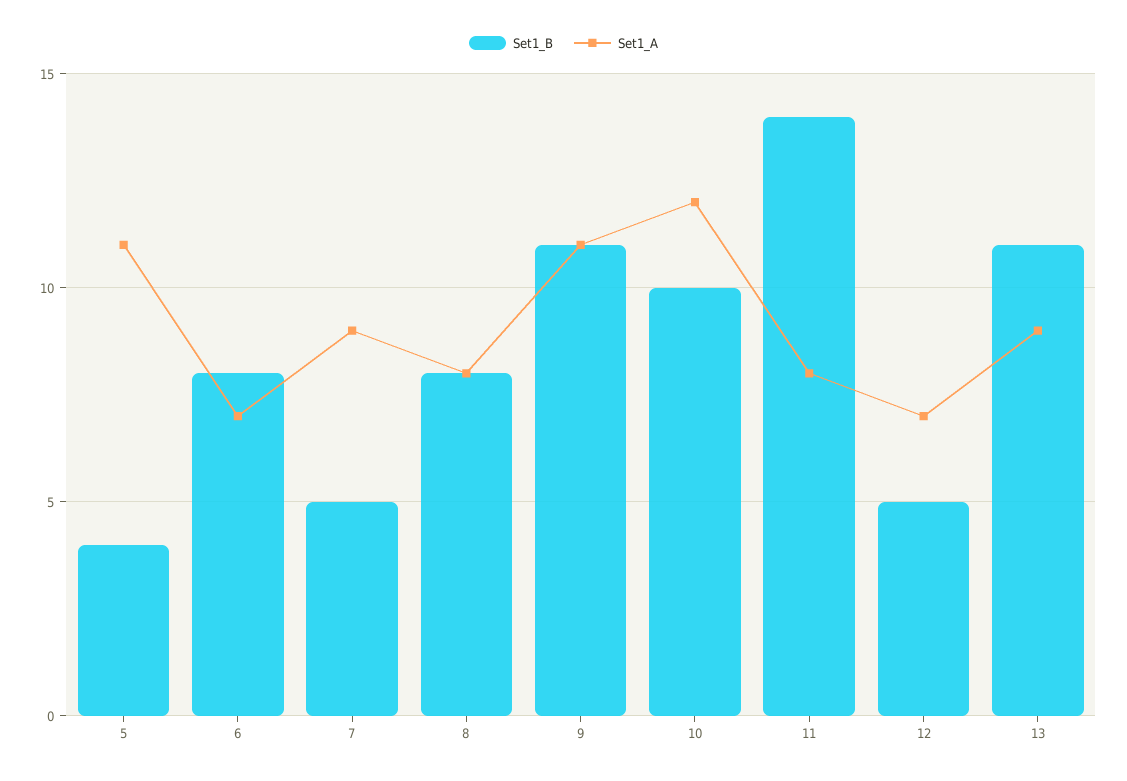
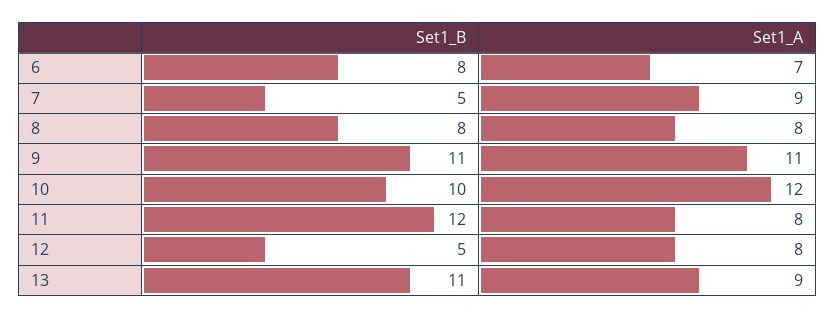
  {
    "Set1_B": {
-     "5": 4,
      "6": 8,
      "7": 5,
      "8": 8,
      "9": 11,
      "10": 10,
-     "11": 14,
+     "11": 12,
      "12": 5,
      "13": 11
    },
    "Set1_A": {
-     "5": 11,
      "6": 7,
      "7": 9,
      "8": 8,
      "9": 11,
      "10": 12,
      "11": 8,
-     "12": 7,
+     "12": 8,
      "13": 9
    }
  }

